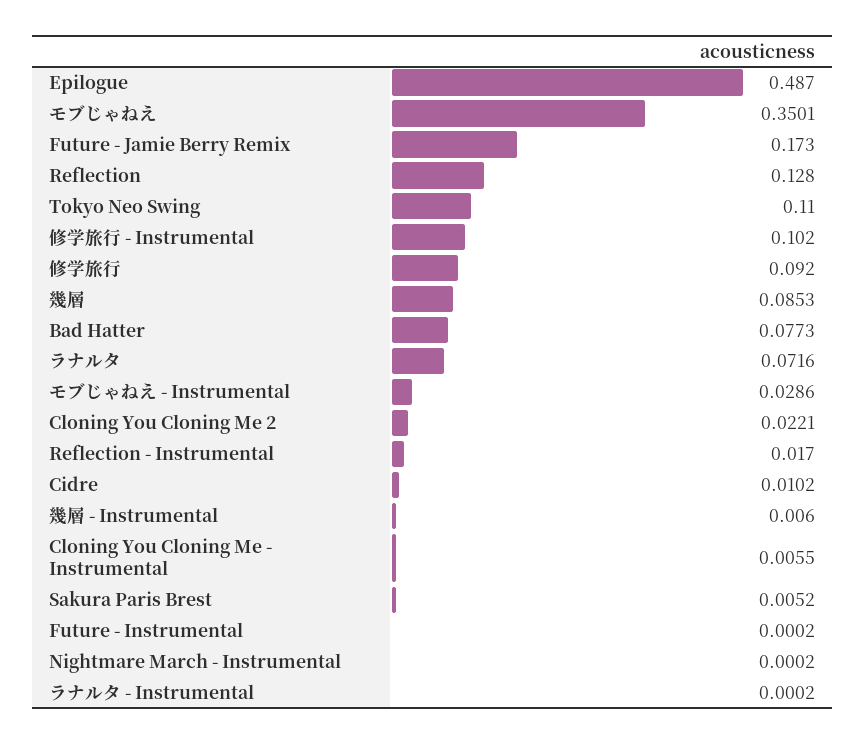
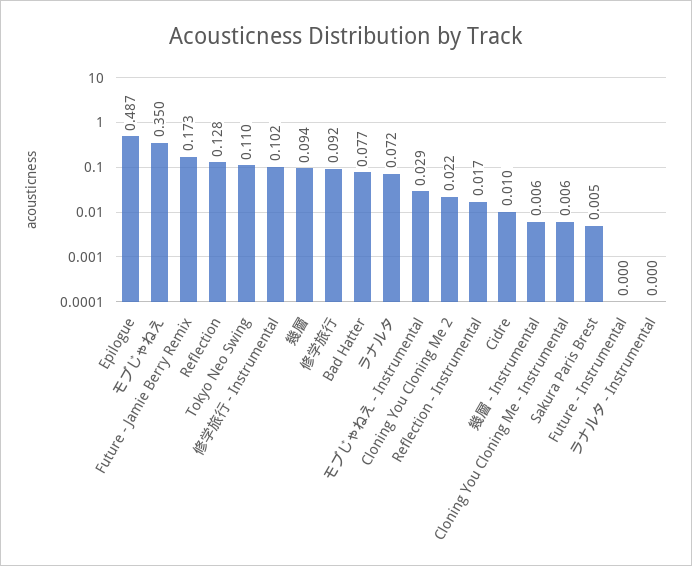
  {
    "Epilogue": 0.487,
    "モブじゃねえ": 0.3501,
    "Future - Jamie Berry Remix": 0.173,
    "Reflection": 0.128,
    "Tokyo Neo Swing": 0.11,
    "修学旅行 - Instrumental": 0.102,
    "修学旅行": 0.092,
-   "幾層": 0.0853,
+   "幾層": 0.094,
    "Bad Hatter": 0.0773,
    "ラナルタ": 0.0716,
    "モブじゃねえ - Instrumental": 0.0286,
    "Cloning You Cloning Me 2": 0.0221,
    "Reflection - Instrumental": 0.017,
    "Cidre": 0.0102,
    "幾層 - Instrumental": 0.006,
    "Cloning You Cloning Me - Instrumental": 0.0055,
    "Sakura Paris Brest": 0.0052,
    "Future - Instrumental": 0.0002,
-   "Nightmare March - Instrumental": 0.0002,
    "ラナルタ - Instrumental": 0.0002
  }

